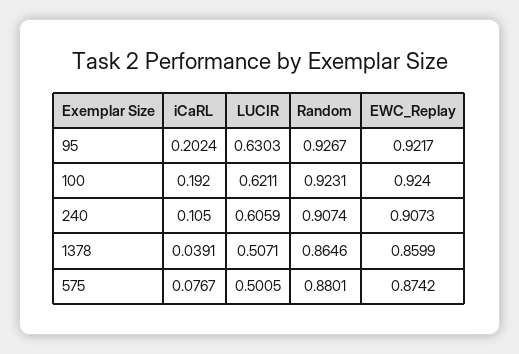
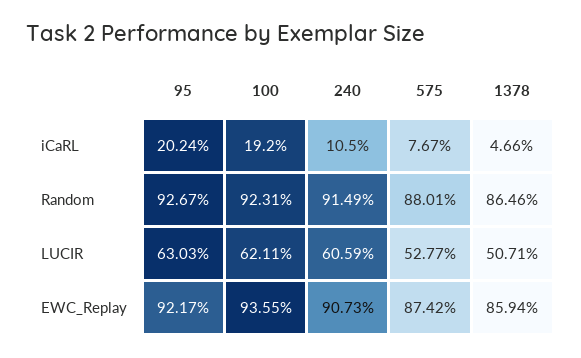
  {
    "iCaRL": {
      "95": 0.2024,
      "100": 0.192,
      "240": 0.105,
-     "1378": 0.0391,
+     "1378": 0.0466,
      "575": 0.0767
    },
    "LUCIR": {
      "95": 0.6303,
      "100": 0.6211,
      "240": 0.6059,
      "1378": 0.5071,
-     "575": 0.5005
+     "575": 0.5277
    },
    "Random": {
      "95": 0.9267,
      "100": 0.9231,
-     "240": 0.9074,
+     "240": 0.9149,
      "1378": 0.8646,
      "575": 0.8801
    },
    "EWC_Replay": {
      "95": 0.9217,
-     "100": 0.924,
+     "100": 0.9355,
      "240": 0.9073,
-     "1378": 0.8599,
+     "1378": 0.8594,
      "575": 0.8742
    }
  }

